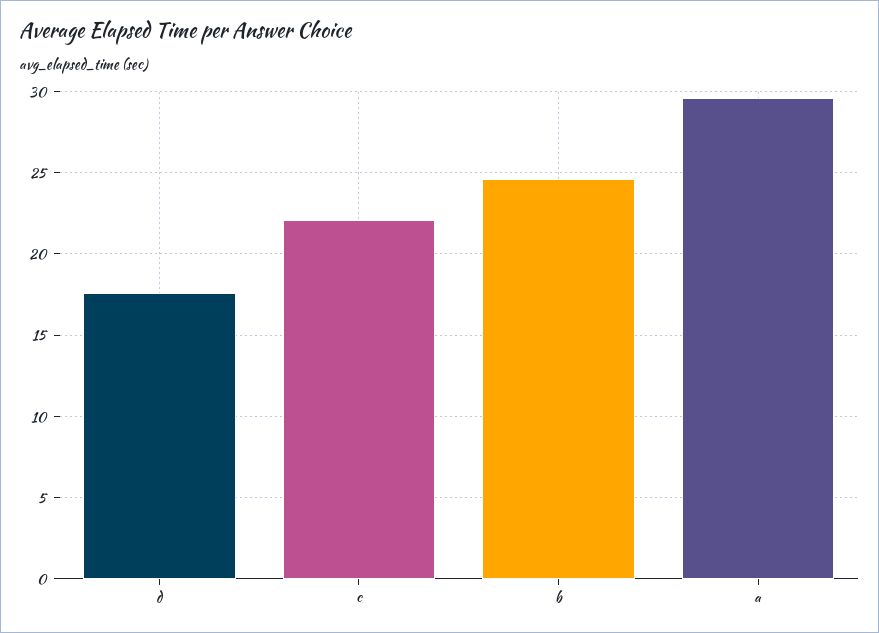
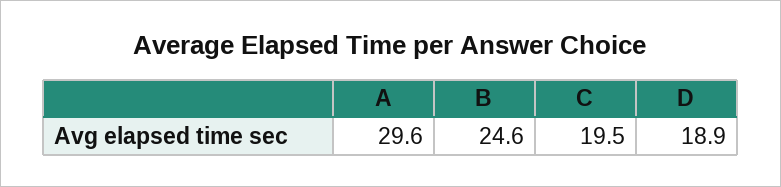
  {
-   "d": 17.5,
+   "d": 18.9,
-   "c": 22,
+   "c": 19.5,
    "b": 24.6,
    "a": 29.6
  }

